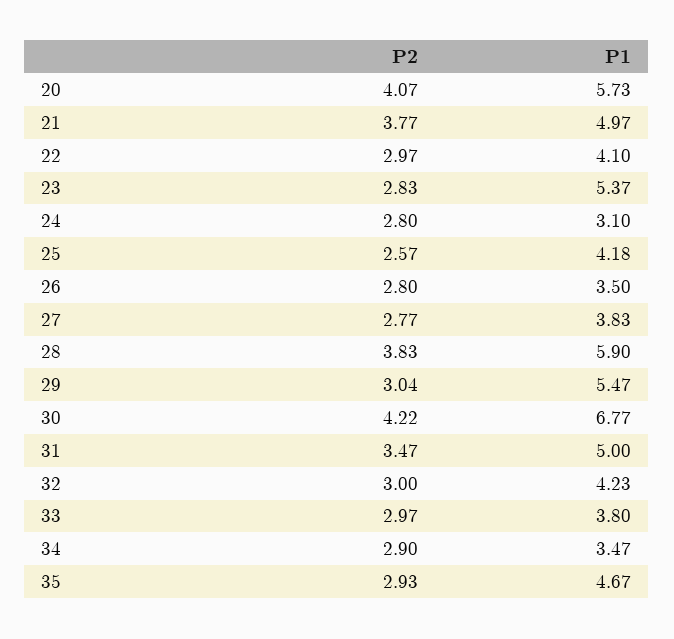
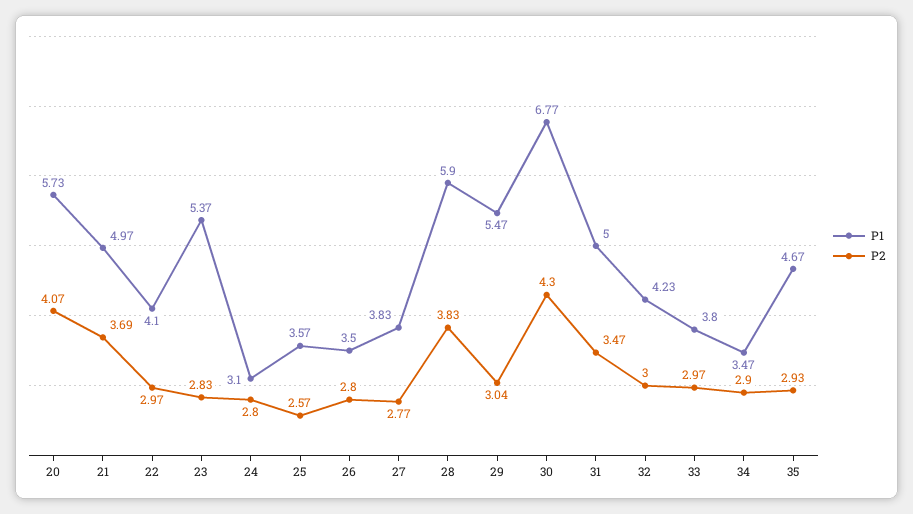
  {
    "P2": {
      "20": 4.07,
-     "21": 3.77,
+     "21": 3.69,
      "22": 2.97,
      "23": 2.83,
      "24": 2.8,
      "25": 2.57,
      "26": 2.8,
      "27": 2.77,
      "28": 3.83,
      "29": 3.04,
-     "30": 4.22,
+     "30": 4.3,
      "31": 3.47,
      "32": 3,
      "33": 2.97,
      "34": 2.9,
      "35": 2.93
    },
    "P1": {
      "20": 5.73,
      "21": 4.97,
      "22": 4.1,
      "23": 5.37,
      "24": 3.1,
-     "25": 4.18,
+     "25": 3.57,
      "26": 3.5,
      "27": 3.83,
      "28": 5.9,
      "29": 5.47,
      "30": 6.77,
      "31": 5,
      "32": 4.23,
      "33": 3.8,
      "34": 3.47,
      "35": 4.67
    }
  }

